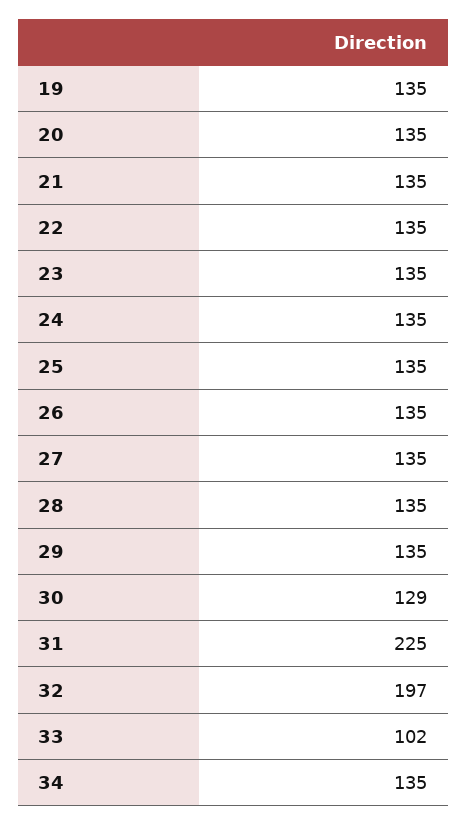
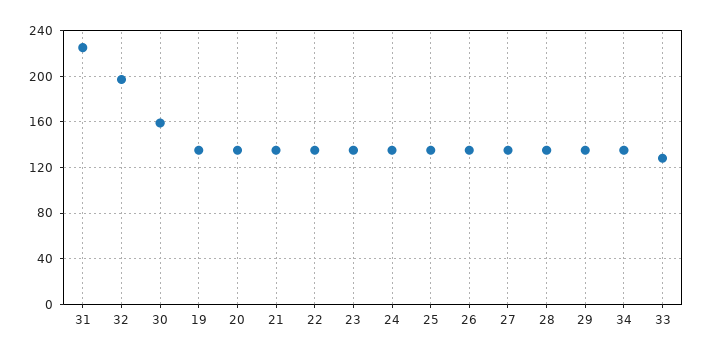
  {
    "19": 135,
    "20": 135,
    "21": 135,
    "22": 135,
    "23": 135,
    "24": 135,
    "25": 135,
    "26": 135,
    "27": 135,
    "28": 135,
    "29": 135,
-   "30": 129,
+   "30": 160,
    "31": 225,
    "32": 197,
-   "33": 102,
+   "33": 130,
    "34": 135
  }

